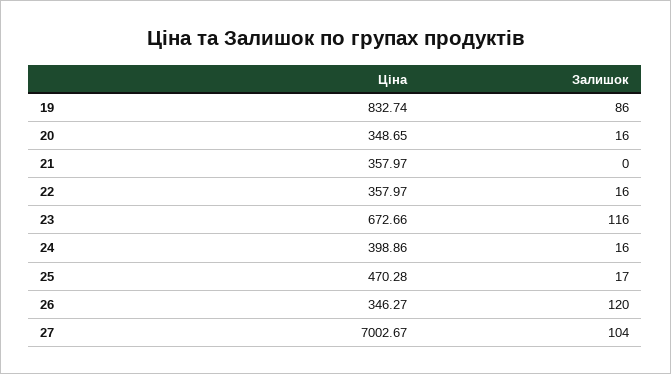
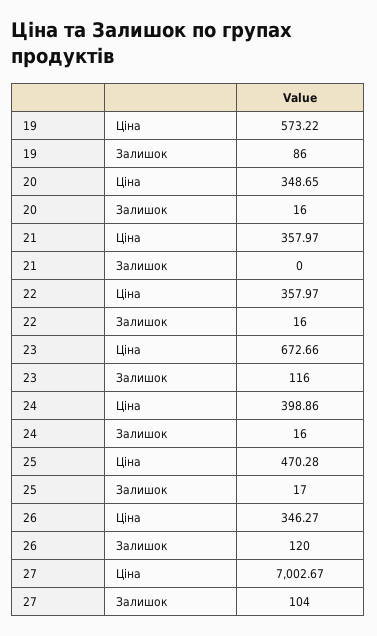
  {
    "Ціна": {
-     "19": 832.74,
+     "19": 573.22,
      "20": 348.65,
      "21": 357.97,
      "22": 357.97,
      "23": 672.66,
      "24": 398.86,
      "25": 470.28,
      "26": 346.27,
      "27": 7002.67
    },
    "Залишок": {
      "19": 86,
      "20": 16,
      "21": 0,
      "22": 16,
      "23": 116,
      "24": 16,
      "25": 17,
      "26": 120,
      "27": 104
    }
  }

